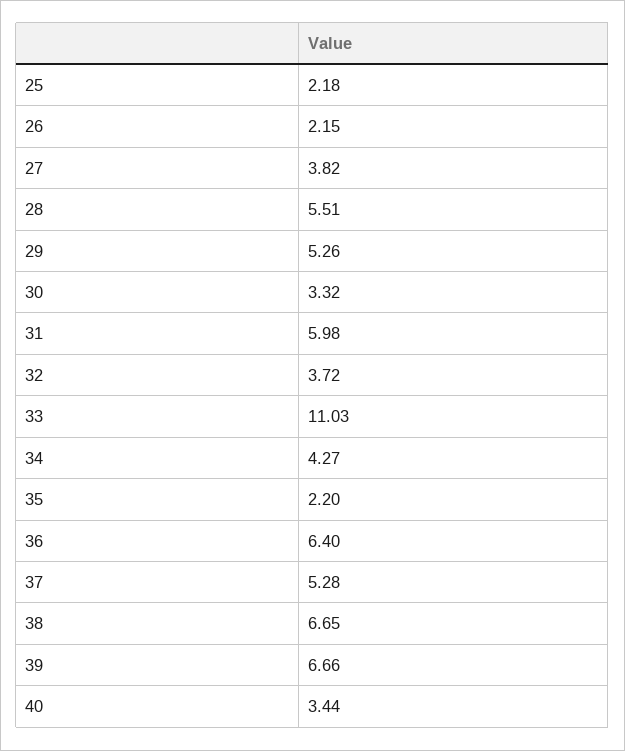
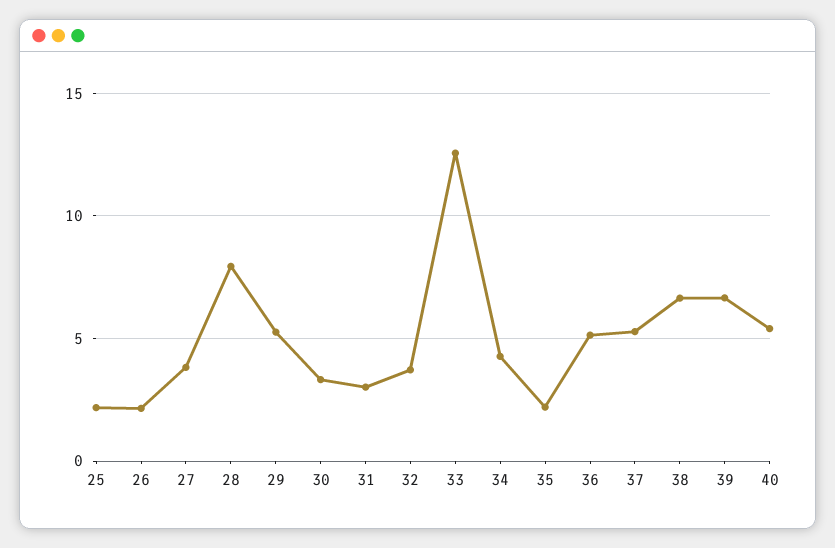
  {
    "25": 2.18,
    "26": 2.15,
    "27": 3.82,
-   "28": 5.51,
+   "28": 8,
    "29": 5.26,
    "30": 3.32,
-   "31": 5.98,
+   "31": 3,
    "32": 3.72,
-   "33": 11.03,
+   "33": 12.5,
    "34": 4.27,
    "35": 2.2,
-   "36": 6.4,
+   "36": 5,
    "37": 5.28,
    "38": 6.65,
    "39": 6.66,
-   "40": 3.44
+   "40": 5.5
  }

